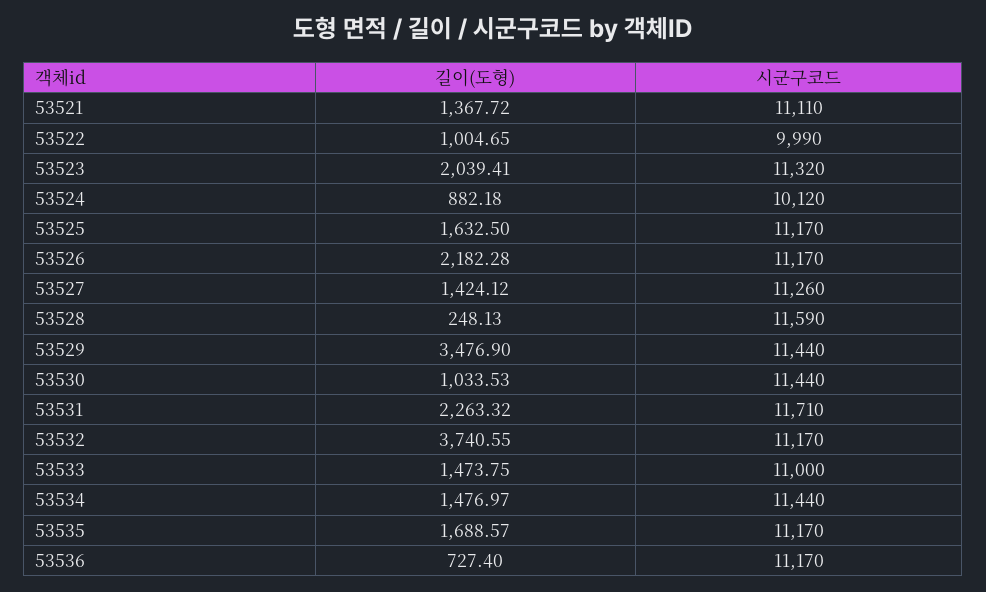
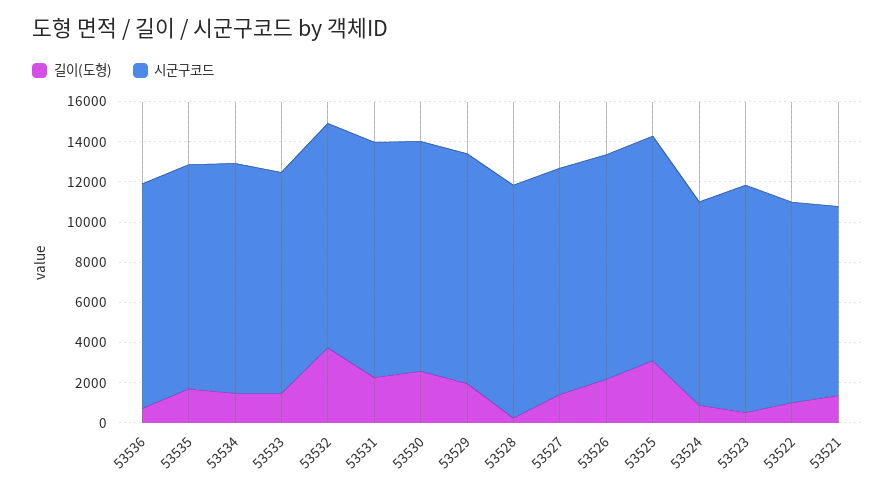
  {
    "길이(도형)": {
      "53521": 1367.72,
      "53522": 1004.65,
-     "53523": 2039.41,
+     "53523": 500,
      "53524": 882.18,
-     "53525": 1632.5,
+     "53525": 3000,
      "53526": 2182.28,
      "53527": 1424.12,
      "53528": 248.13,
-     "53529": 3476.9,
+     "53529": 2000,
-     "53530": 1033.53,
+     "53530": 2500,
      "53531": 2263.32,
      "53532": 3740.55,
      "53533": 1473.75,
      "53534": 1476.97,
      "53535": 1688.57,
      "53536": 727.4
    },
    "시군구코드": {
-     "53521": 11110,
+     "53521": 9500,
      "53522": 9990,
      "53523": 11320,
      "53524": 10120,
      "53525": 11170,
      "53526": 11170,
      "53527": 11260,
      "53528": 11590,
      "53529": 11440,
      "53530": 11440,
      "53531": 11710,
      "53532": 11170,
      "53533": 11000,
      "53534": 11440,
      "53535": 11170,
      "53536": 11170
    }
  }

